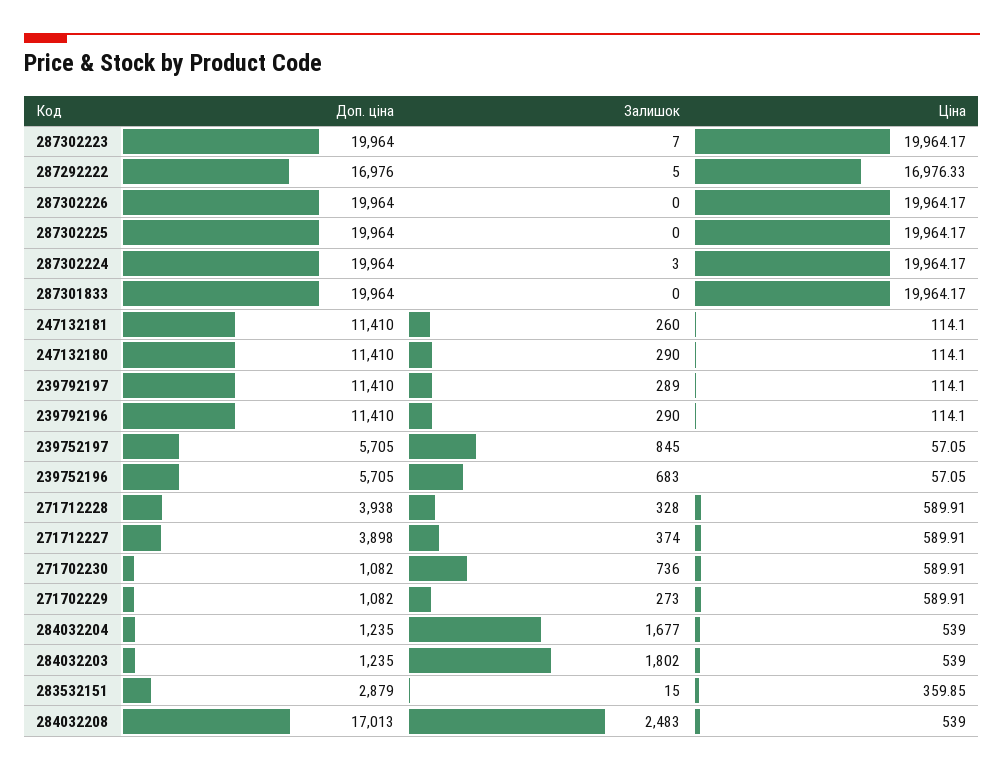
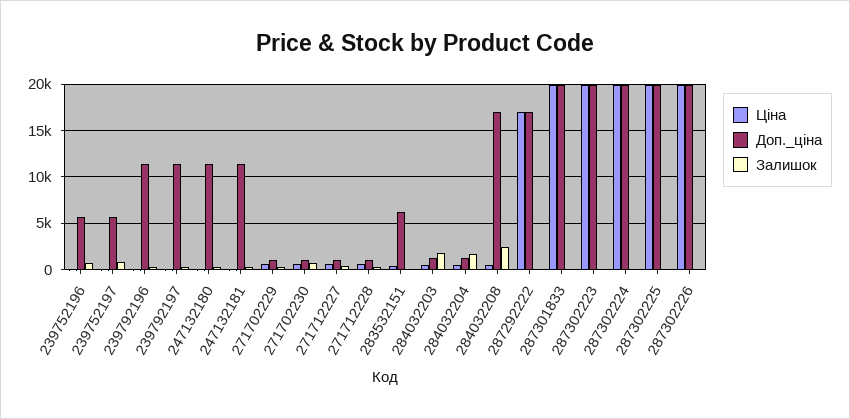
  {
    "Доп. ціна": {
      "287302223": 19964,
      "287292222": 16976,
      "287302226": 19964,
      "287302225": 19964,
      "287302224": 19964,
      "287301833": 19964,
      "247132181": 11410,
      "247132180": 11410,
      "239792197": 11410,
      "239792196": 11410,
      "239752197": 5705,
      "239752196": 5705,
-     "271712228": 3938,
+     "271712228": 1000,
-     "271712227": 3898,
+     "271712227": 1000,
      "271702230": 1082,
      "271702229": 1082,
      "284032204": 1235,
      "284032203": 1235,
-     "283532151": 2879,
+     "283532151": 6000,
      "284032208": 17013
    },
    "Залишок": {
      "287302223": 7,
      "287292222": 5,
      "287302226": 0,
      "287302225": 0,
      "287302224": 3,
      "287301833": 0,
      "247132181": 260,
      "247132180": 290,
      "239792197": 289,
      "239792196": 290,
      "239752197": 845,
      "239752196": 683,
      "271712228": 328,
      "271712227": 374,
      "271702230": 736,
      "271702229": 273,
      "284032204": 1677,
      "284032203": 1802,
      "283532151": 15,
      "284032208": 2483
    },
    "Ціна": {
      "287302223": 19964.17,
      "287292222": 16976.33,
      "287302226": 19964.17,
      "287302225": 19964.17,
      "287302224": 19964.17,
      "287301833": 19964.17,
      "247132181": 114.1,
      "247132180": 114.1,
      "239792197": 114.1,
      "239792196": 114.1,
      "239752197": 57.05,
      "239752196": 57.05,
      "271712228": 589.91,
      "271712227": 589.91,
      "271702230": 589.91,
      "271702229": 589.91,
      "284032204": 539,
      "284032203": 539,
      "283532151": 359.85,
      "284032208": 539
    }
  }

